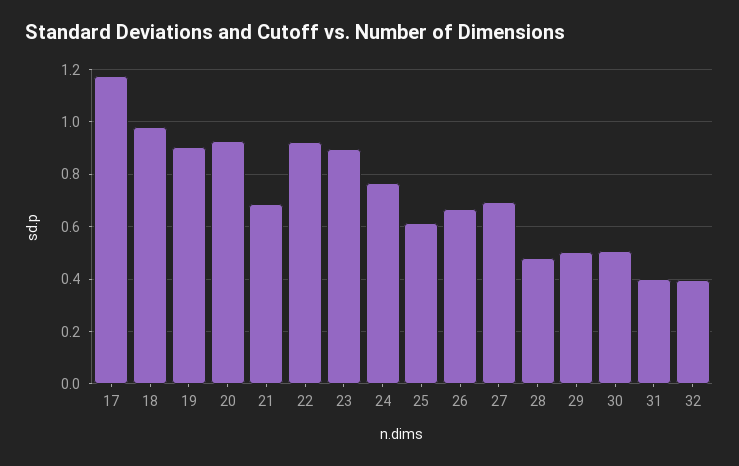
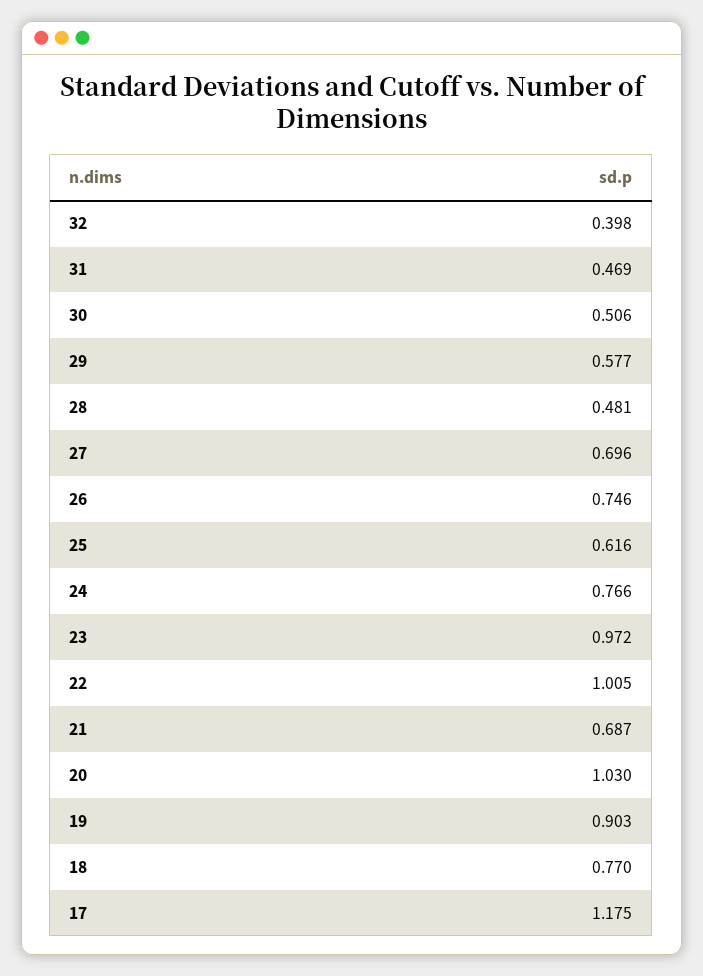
  {
    "17": 1.175,
-   "18": 0.975,
+   "18": 0.77,
    "19": 0.903,
-   "20": 0.925,
+   "20": 1.03,
    "21": 0.687,
-   "22": 0.925,
+   "22": 1.005,
-   "23": 0.9,
+   "23": 0.972,
    "24": 0.766,
    "25": 0.616,
-   "26": 0.675,
+   "26": 0.746,
    "27": 0.696,
    "28": 0.481,
-   "29": 0.5,
+   "29": 0.577,
    "30": 0.506,
-   "31": 0.4,
+   "31": 0.469,
    "32": 0.398
  }

